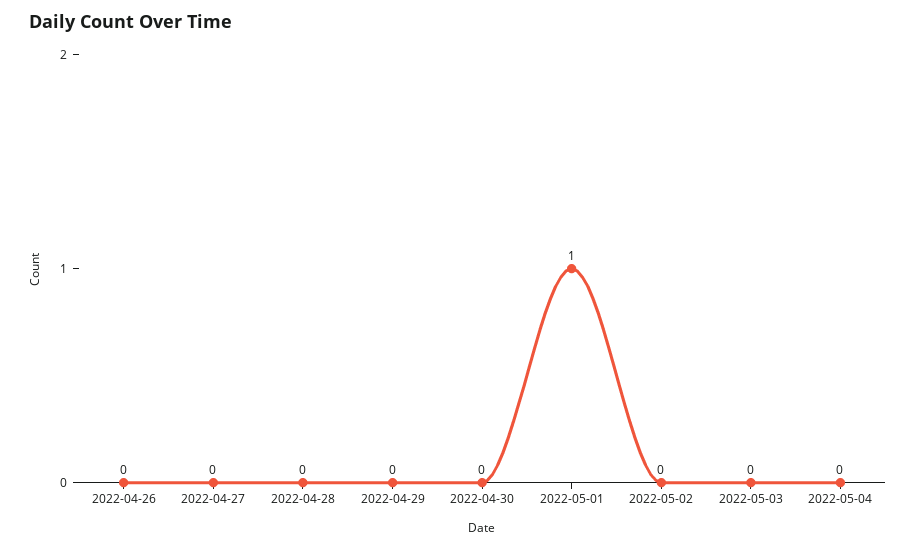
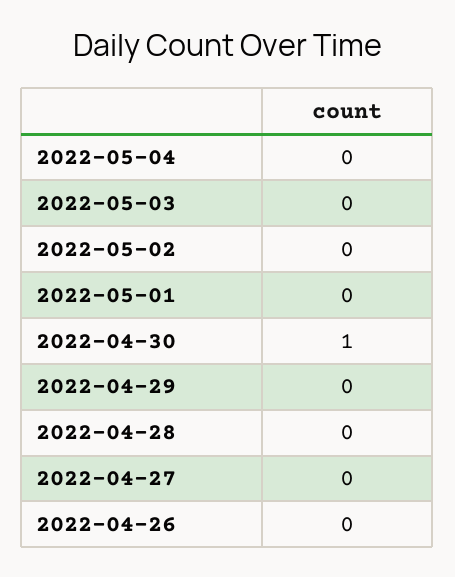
  {
    "2022-04-26": 0,
    "2022-04-27": 0,
    "2022-04-28": 0,
    "2022-04-29": 0,
-   "2022-04-30": 0,
+   "2022-04-30": 1,
-   "2022-05-01": 1,
+   "2022-05-01": 0,
    "2022-05-02": 0,
    "2022-05-03": 0,
    "2022-05-04": 0
  }

